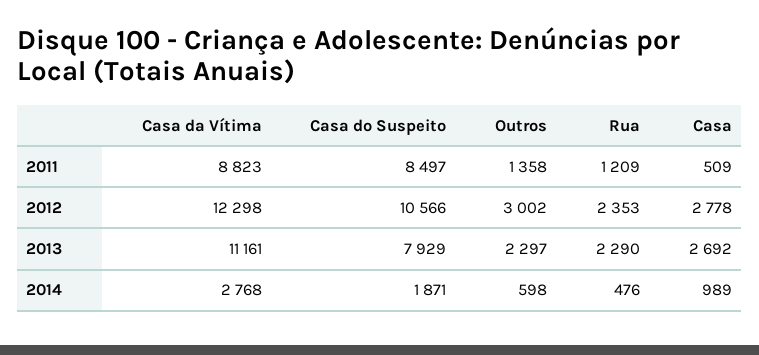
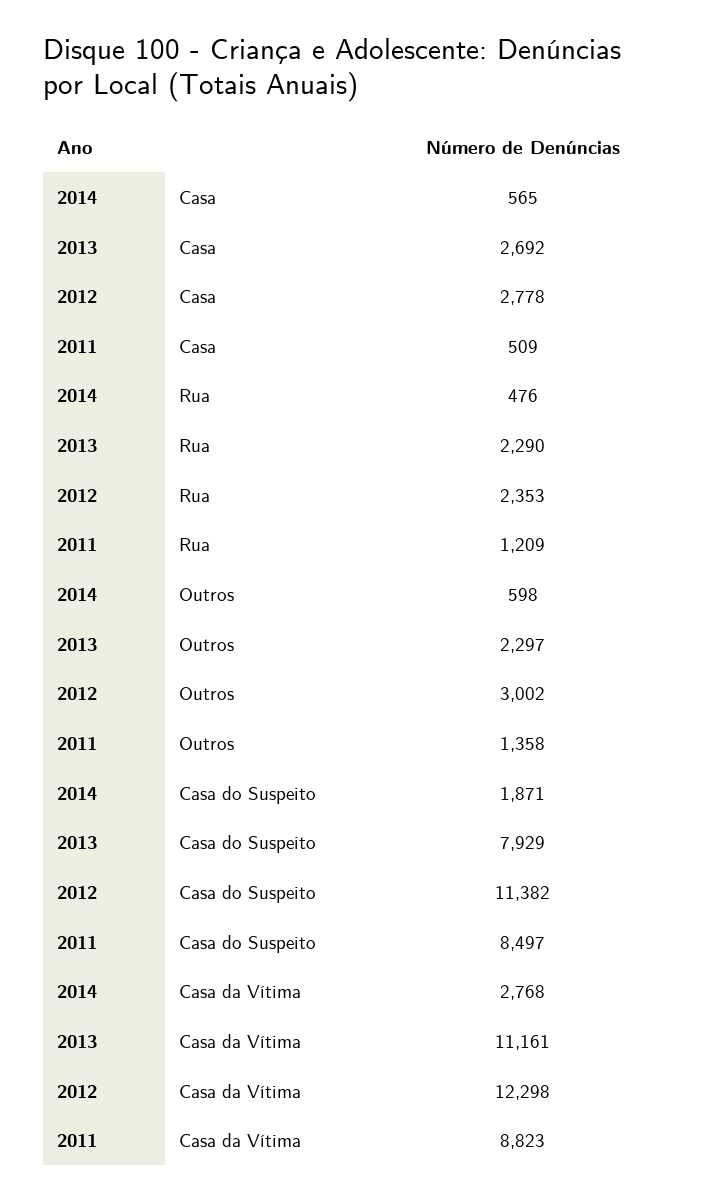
  {
    "Casa da Vítima": {
      "2011": 8823,
      "2012": 12298,
      "2013": 11161,
      "2014": 2768
    },
    "Casa do Suspeito": {
      "2011": 8497,
-     "2012": 10566,
+     "2012": 11382,
      "2013": 7929,
      "2014": 1871
    },
    "Outros": {
      "2011": 1358,
      "2012": 3002,
      "2013": 2297,
      "2014": 598
    },
    "Rua": {
      "2011": 1209,
      "2012": 2353,
      "2013": 2290,
      "2014": 476
    },
    "Casa": {
      "2011": 509,
      "2012": 2778,
      "2013": 2692,
-     "2014": 989
+     "2014": 565
    }
  }

